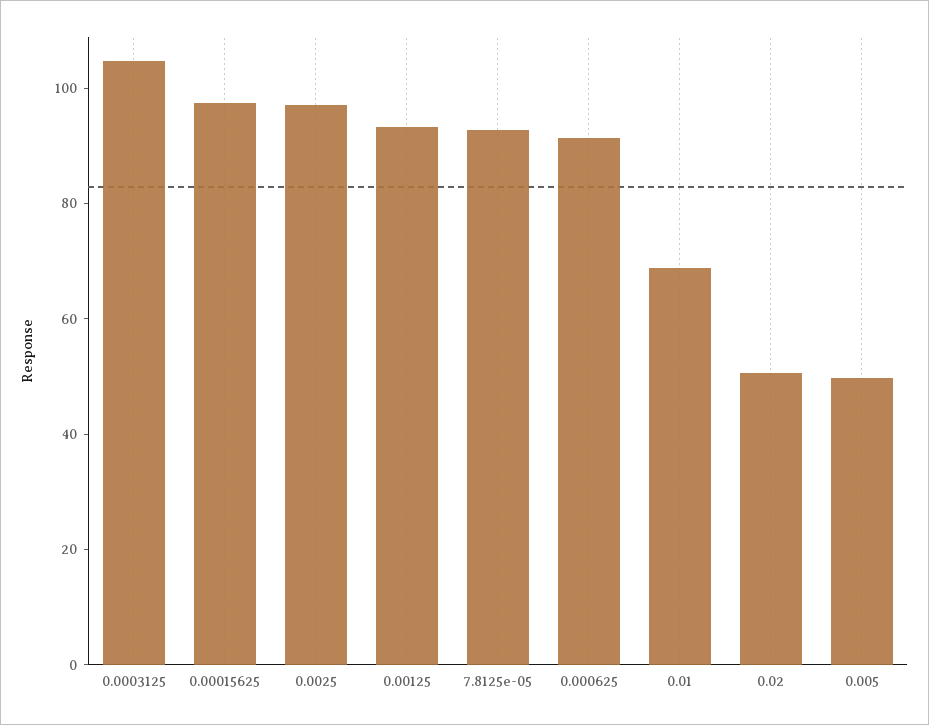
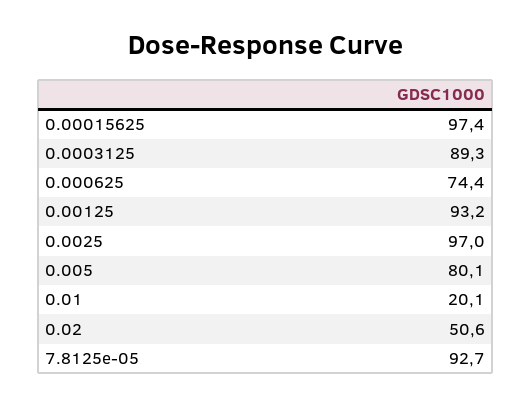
  {
-   "0.0003125": 105,
+   "0.0003125": 89.3,
    "0.00015625": 97.4,
    "0.0025": 97,
    "0.00125": 93.2,
    "7.8125e-05": 92.7,
-   "0.000625": 90,
+   "0.000625": 74.4,
-   "0.01": 70,
+   "0.01": 20.1,
    "0.02": 50.6,
-   "0.005": 50
+   "0.005": 80.1
  }

